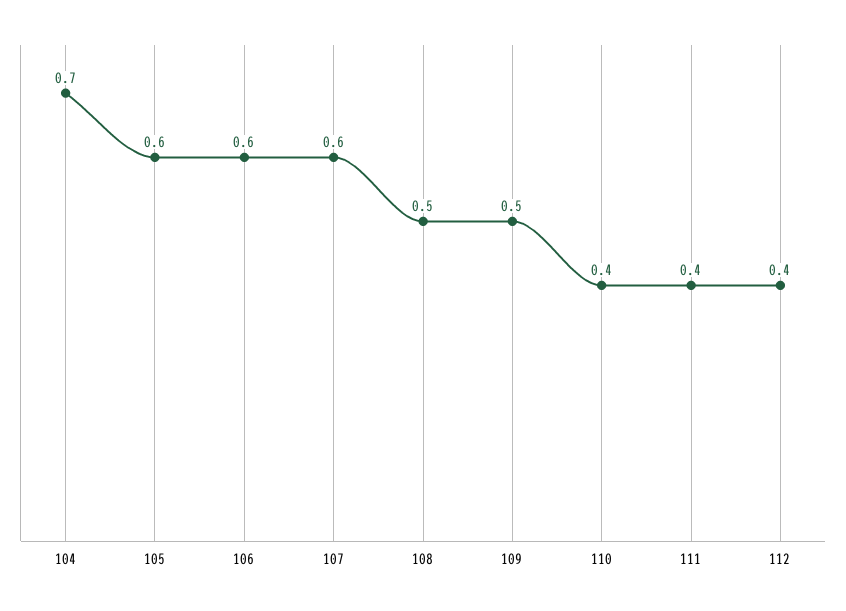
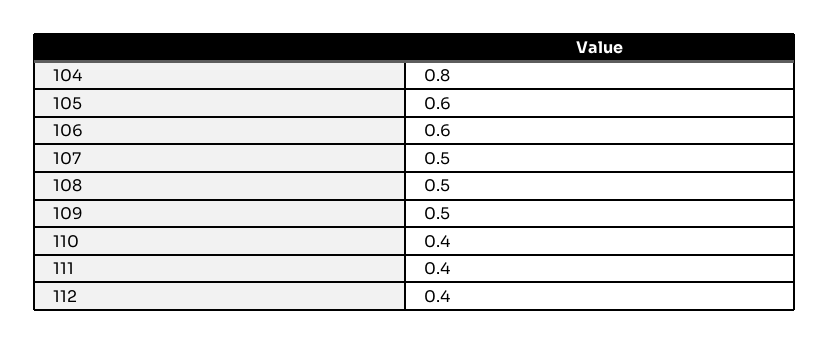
  {
-   "104": 0.7,
+   "104": 0.8,
    "105": 0.6,
    "106": 0.6,
-   "107": 0.6,
+   "107": 0.5,
    "108": 0.5,
    "109": 0.5,
    "110": 0.4,
    "111": 0.4,
    "112": 0.4
  }

